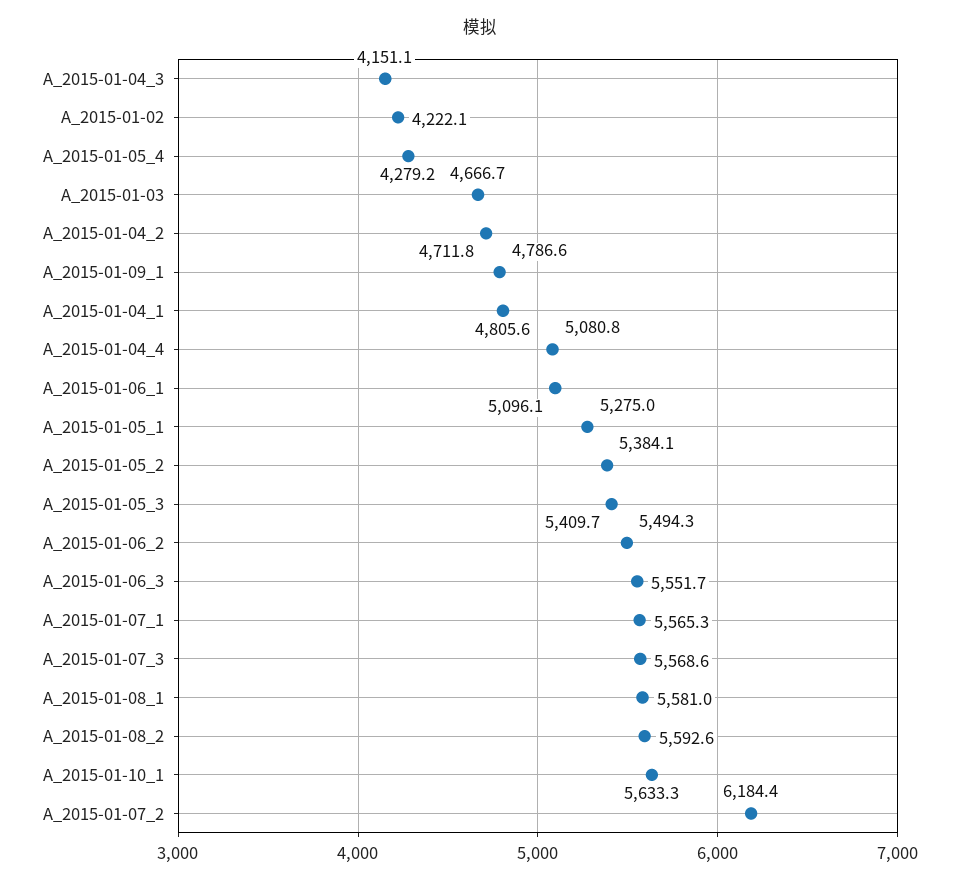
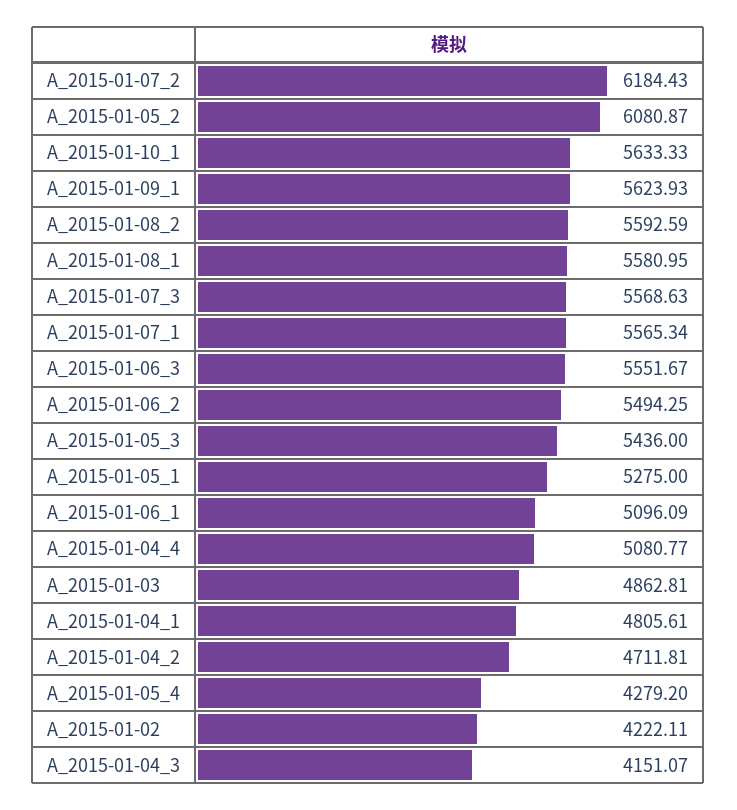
  {
    "A_2015-01-04_3": 4151.07,
    "A_2015-01-02": 4222.11,
    "A_2015-01-05_4": 4279.2,
-   "A_2015-01-03": 4666.7,
+   "A_2015-01-03": 4862.81,
    "A_2015-01-04_2": 4711.81,
-   "A_2015-01-09_1": 4786.6,
+   "A_2015-01-09_1": 5623.93,
    "A_2015-01-04_1": 4805.61,
    "A_2015-01-04_4": 5080.77,
    "A_2015-01-06_1": 5096.09,
    "A_2015-01-05_1": 5275,
-   "A_2015-01-05_2": 5384.1,
+   "A_2015-01-05_2": 6080.87,
-   "A_2015-01-05_3": 5409.7,
+   "A_2015-01-05_3": 5436,
    "A_2015-01-06_2": 5494.25,
    "A_2015-01-06_3": 5551.67,
    "A_2015-01-07_1": 5565.34,
    "A_2015-01-07_3": 5568.63,
    "A_2015-01-08_1": 5580.95,
    "A_2015-01-08_2": 5592.59,
    "A_2015-01-10_1": 5633.33,
    "A_2015-01-07_2": 6184.43
  }

